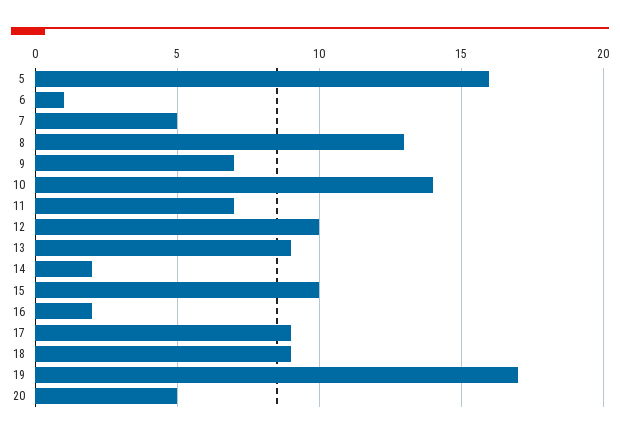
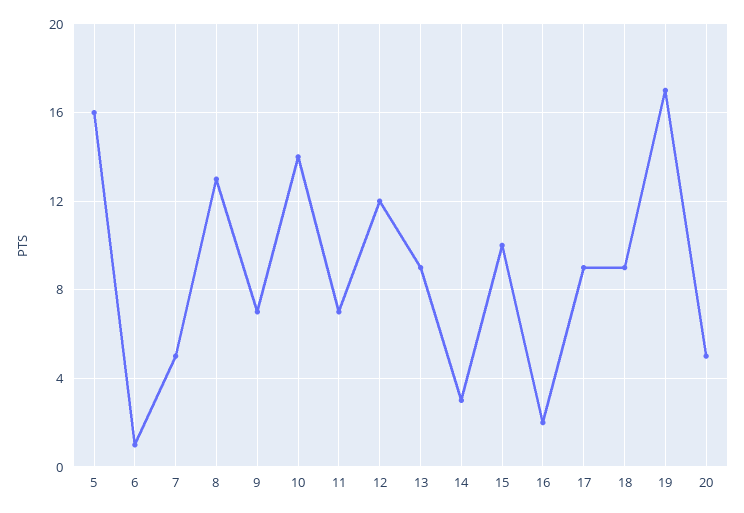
  {
    "5": 16,
    "6": 1,
    "7": 5,
    "8": 13,
    "9": 7,
    "10": 14,
    "11": 7,
-   "12": 10,
+   "12": 12,
    "13": 9,
-   "14": 2,
+   "14": 3,
    "15": 10,
    "16": 2,
    "17": 9,
    "18": 9,
    "19": 17,
    "20": 5
  }

